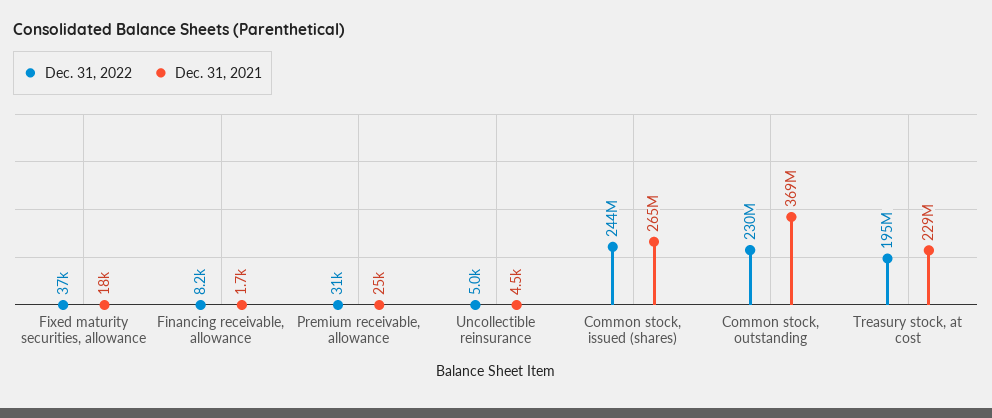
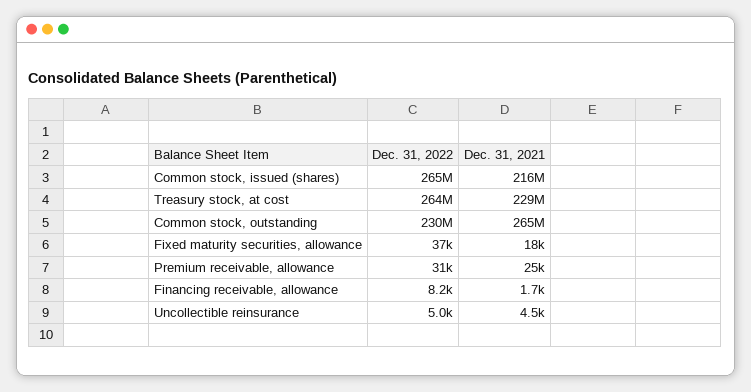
  {
    "Dec. 31, 2022": {
      "Fixed maturity securities, allowance": 37000,
      "Financing receivable, allowance": 8200,
      "Premium receivable, allowance": 31000,
      "Uncollectible reinsurance": 5000,
-     "Common stock, issued (shares)": 244000000,
+     "Common stock, issued (shares)": 265000000,
      "Common stock, outstanding": 230000000,
-     "Treasury stock, at cost": 195000000
+     "Treasury stock, at cost": 264000000
    },
    "Dec. 31, 2021": {
      "Fixed maturity securities, allowance": 18000,
      "Financing receivable, allowance": 1700,
      "Premium receivable, allowance": 25000,
      "Uncollectible reinsurance": 4500,
-     "Common stock, issued (shares)": 265000000,
+     "Common stock, issued (shares)": 216000000,
-     "Common stock, outstanding": 369000000,
+     "Common stock, outstanding": 265000000,
      "Treasury stock, at cost": 229000000
    }
  }

